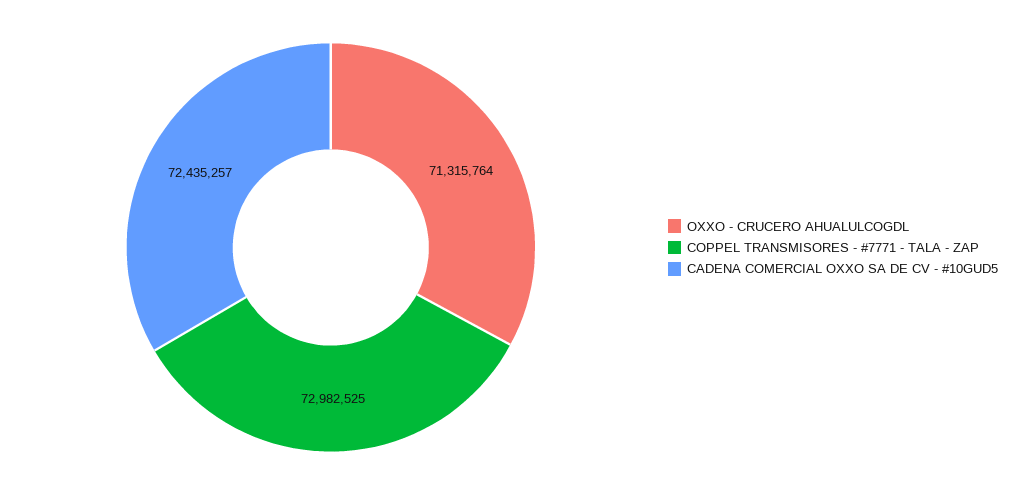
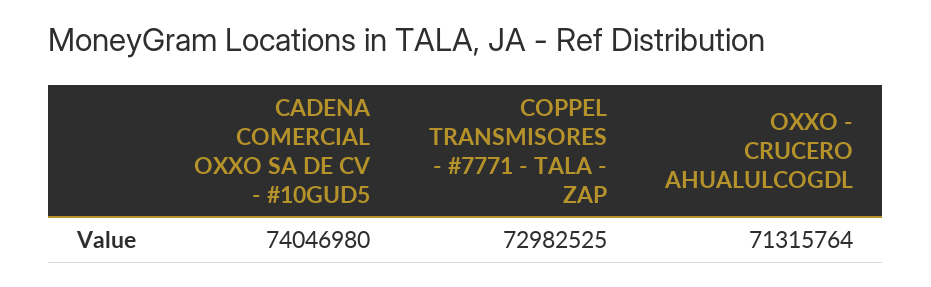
  {
    "OXXO - CRUCERO AHUALULCOGDL": 71315764,
    "COPPEL TRANSMISORES - #7771 - TALA - ZAP": 72982525,
-   "CADENA COMERCIAL OXXO SA DE CV - #10GUD5": 72435257
+   "CADENA COMERCIAL OXXO SA DE CV - #10GUD5": 74046980
  }

